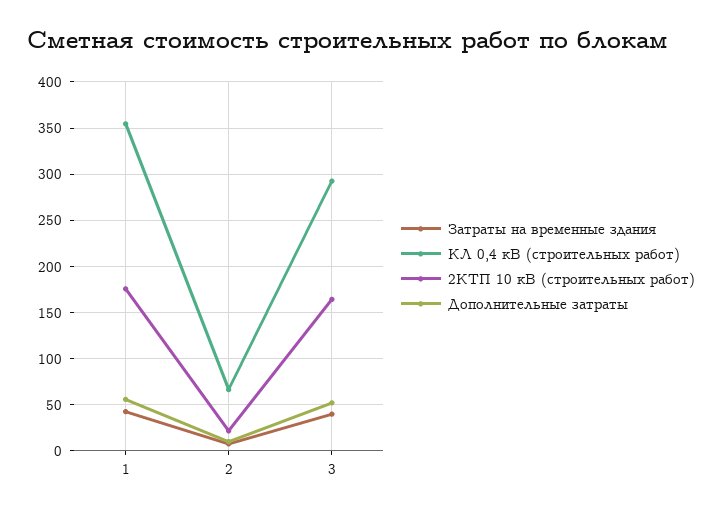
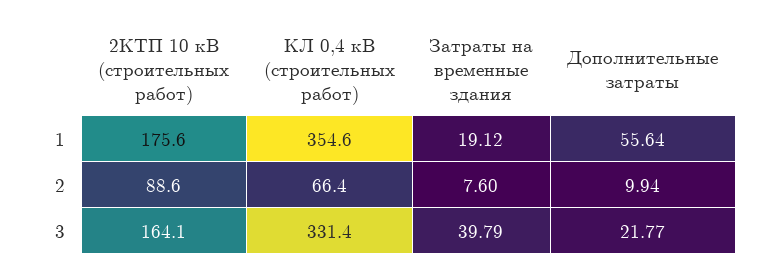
  {
    "Затраты на временные здания": {
-     "1": 40,
+     "1": 19.12,
      "2": 7.6,
      "3": 39.79
    },
    "КЛ 0,4 кВ (строительных работ)": {
      "1": 354.6,
      "2": 66.4,
-     "3": 290
+     "3": 331.4
    },
    "2КТП 10 кВ (строительных работ)": {
      "1": 175.6,
-     "2": 20,
+     "2": 88.6,
      "3": 164.1
    },
    "Дополнительные затраты": {
      "1": 55.64,
      "2": 9.94,
-     "3": 50
+     "3": 21.77
    }
  }

